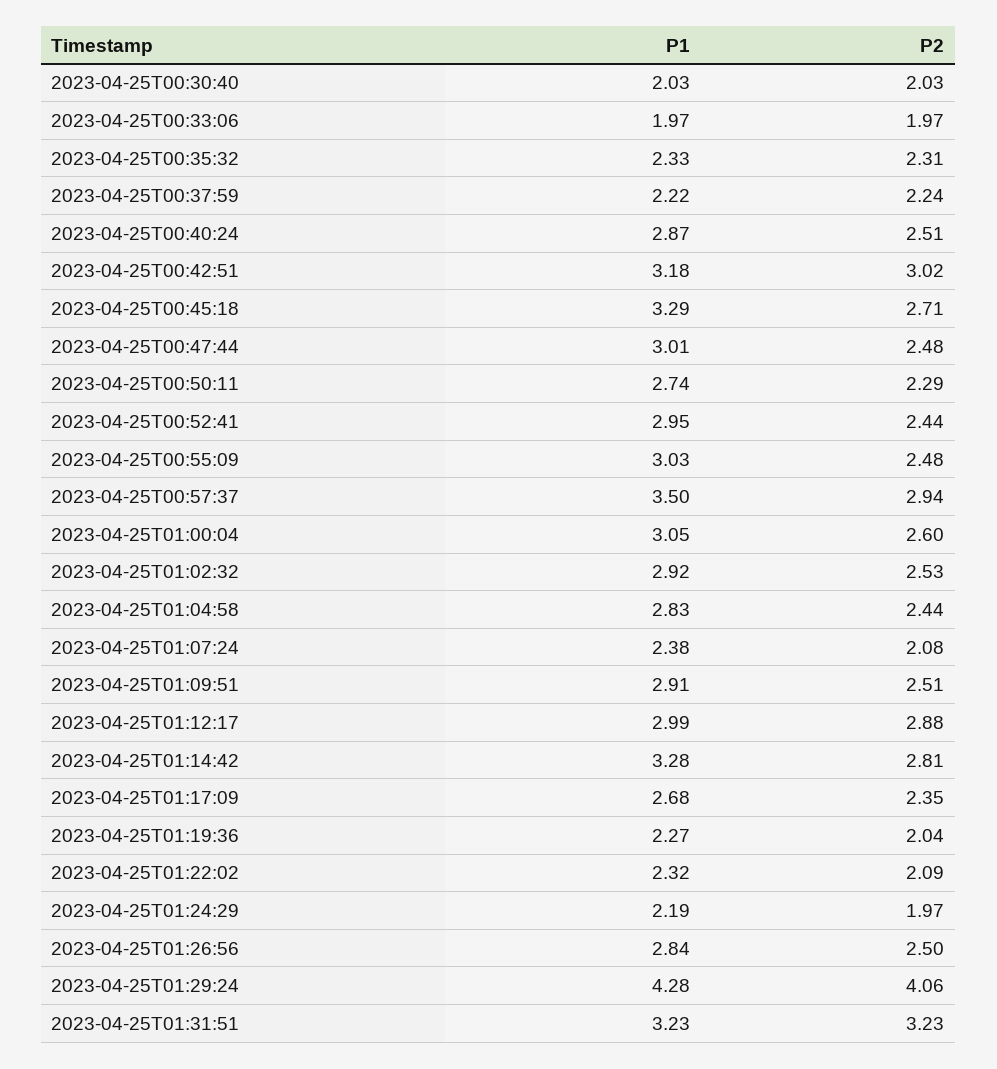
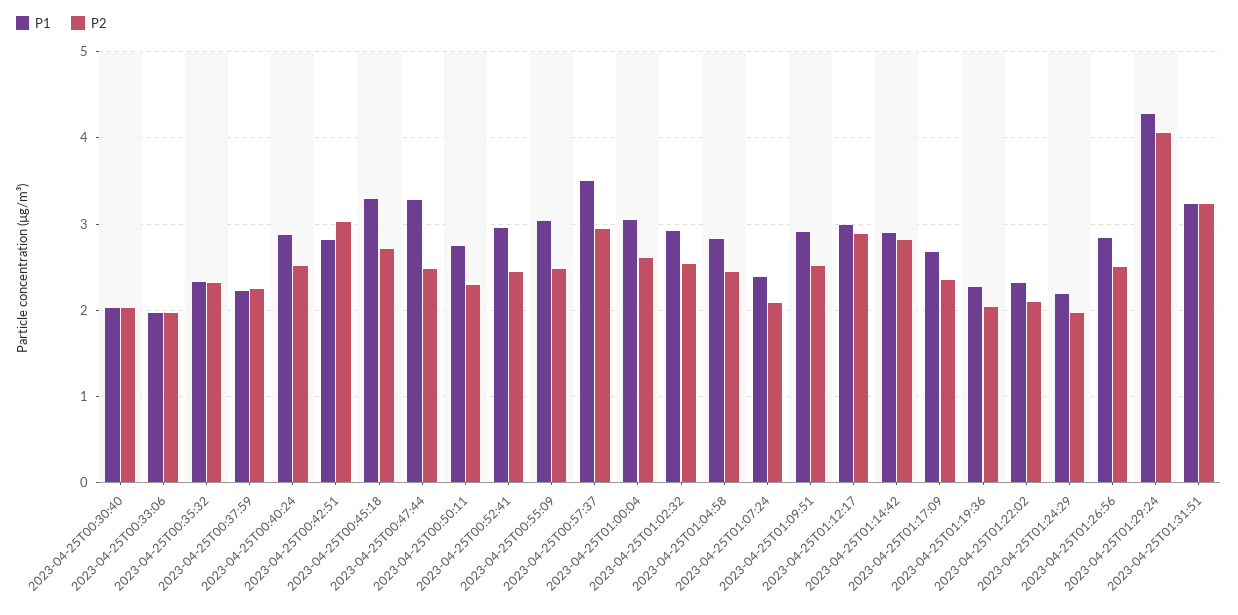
  {
    "P1": {
      "2023-04-25T00:30:40": 2.03,
      "2023-04-25T00:33:06": 1.97,
      "2023-04-25T00:35:32": 2.33,
      "2023-04-25T00:37:59": 2.22,
      "2023-04-25T00:40:24": 2.87,
-     "2023-04-25T00:42:51": 3.18,
+     "2023-04-25T00:42:51": 2.8,
      "2023-04-25T00:45:18": 3.29,
-     "2023-04-25T00:47:44": 3.01,
+     "2023-04-25T00:47:44": 3.3,
      "2023-04-25T00:50:11": 2.74,
      "2023-04-25T00:52:41": 2.95,
      "2023-04-25T00:55:09": 3.03,
      "2023-04-25T00:57:37": 3.5,
      "2023-04-25T01:00:04": 3.05,
      "2023-04-25T01:02:32": 2.92,
      "2023-04-25T01:04:58": 2.83,
      "2023-04-25T01:07:24": 2.38,
      "2023-04-25T01:09:51": 2.91,
      "2023-04-25T01:12:17": 2.99,
-     "2023-04-25T01:14:42": 3.28,
+     "2023-04-25T01:14:42": 2.9,
      "2023-04-25T01:17:09": 2.68,
      "2023-04-25T01:19:36": 2.27,
      "2023-04-25T01:22:02": 2.32,
      "2023-04-25T01:24:29": 2.19,
      "2023-04-25T01:26:56": 2.84,
      "2023-04-25T01:29:24": 4.28,
      "2023-04-25T01:31:51": 3.23
    },
    "P2": {
      "2023-04-25T00:30:40": 2.03,
      "2023-04-25T00:33:06": 1.97,
      "2023-04-25T00:35:32": 2.31,
      "2023-04-25T00:37:59": 2.24,
      "2023-04-25T00:40:24": 2.51,
      "2023-04-25T00:42:51": 3.02,
      "2023-04-25T00:45:18": 2.71,
      "2023-04-25T00:47:44": 2.48,
      "2023-04-25T00:50:11": 2.29,
      "2023-04-25T00:52:41": 2.44,
      "2023-04-25T00:55:09": 2.48,
      "2023-04-25T00:57:37": 2.94,
      "2023-04-25T01:00:04": 2.6,
      "2023-04-25T01:02:32": 2.53,
      "2023-04-25T01:04:58": 2.44,
      "2023-04-25T01:07:24": 2.08,
      "2023-04-25T01:09:51": 2.51,
      "2023-04-25T01:12:17": 2.88,
      "2023-04-25T01:14:42": 2.81,
      "2023-04-25T01:17:09": 2.35,
      "2023-04-25T01:19:36": 2.04,
      "2023-04-25T01:22:02": 2.09,
      "2023-04-25T01:24:29": 1.97,
      "2023-04-25T01:26:56": 2.5,
      "2023-04-25T01:29:24": 4.06,
      "2023-04-25T01:31:51": 3.23
    }
  }

